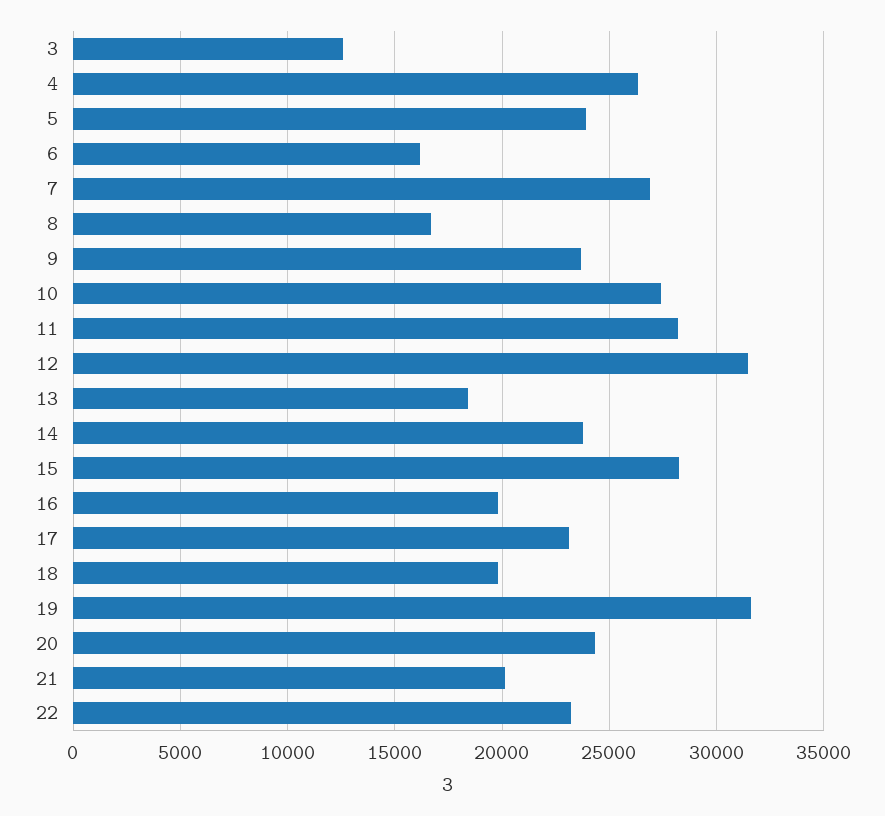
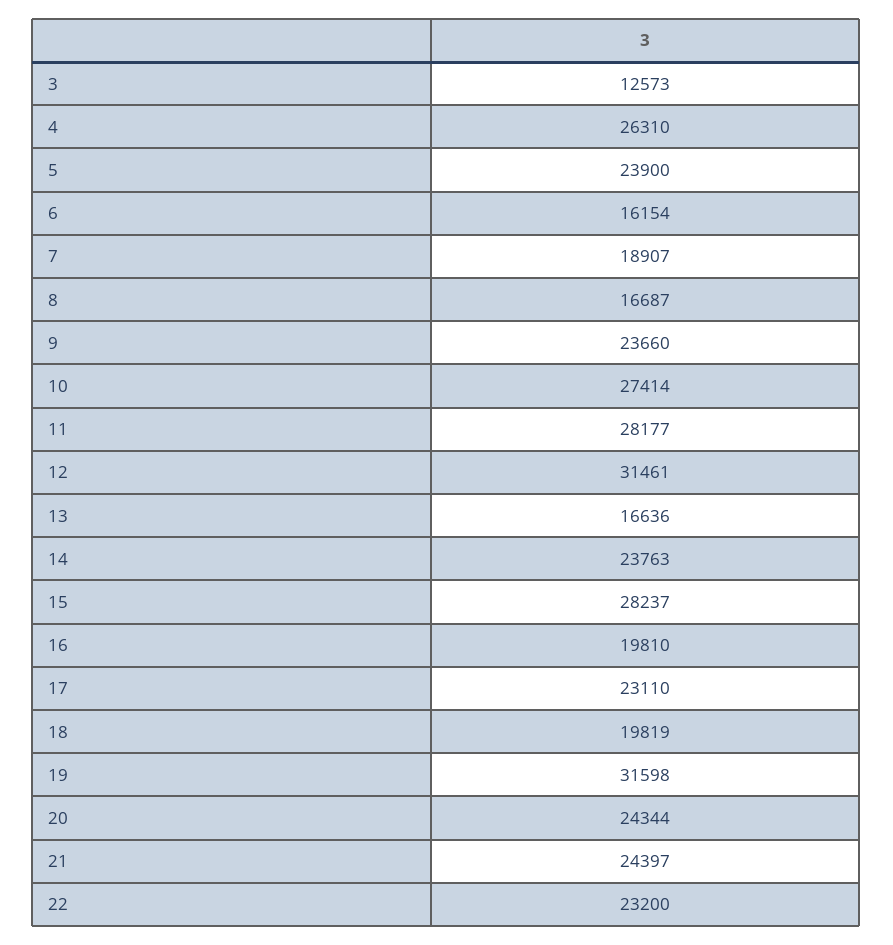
  {
    "3": 12573,
    "4": 26310,
    "5": 23900,
    "6": 16154,
-   "7": 27000,
+   "7": 18907,
    "8": 16687,
    "9": 23660,
    "10": 27414,
    "11": 28177,
    "12": 31461,
-   "13": 18500,
+   "13": 16636,
    "14": 23763,
    "15": 28237,
    "16": 19810,
    "17": 23110,
    "18": 19819,
    "19": 31598,
    "20": 24344,
-   "21": 20000,
+   "21": 24397,
    "22": 23200
  }

